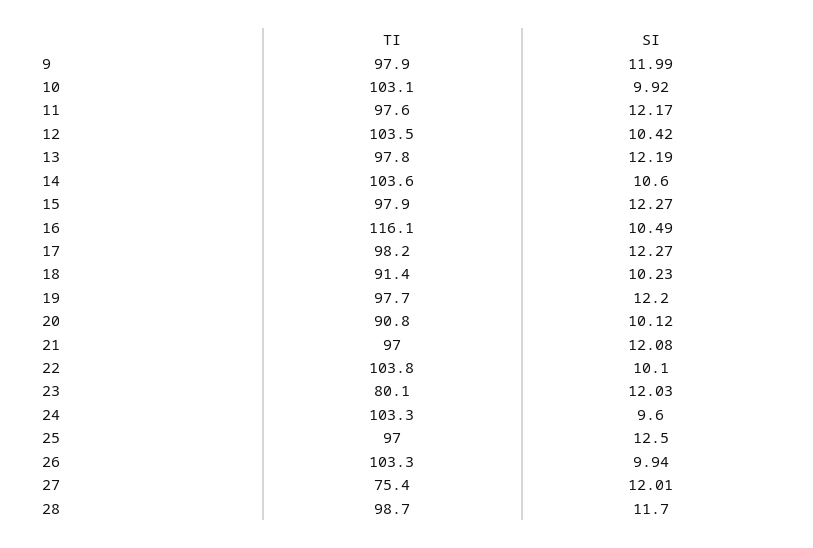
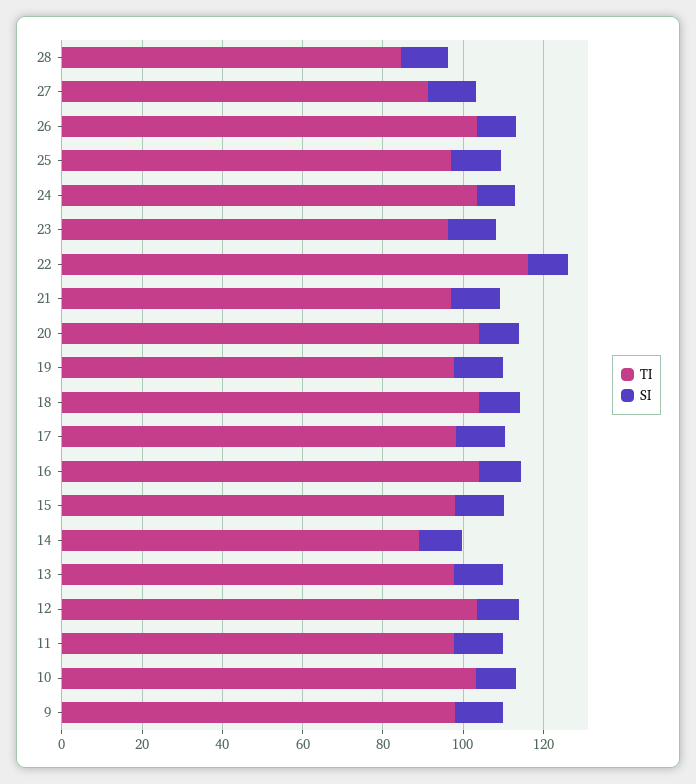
  {
    "TI": {
      "9": 97.9,
      "10": 103.1,
      "11": 97.6,
      "12": 103.5,
      "13": 97.8,
-     "14": 103.6,
+     "14": 90,
      "15": 97.9,
-     "16": 116.1,
+     "16": 105,
      "17": 98.2,
-     "18": 91.4,
+     "18": 105,
      "19": 97.7,
-     "20": 90.8,
+     "20": 105,
      "21": 97,
-     "22": 103.8,
+     "22": 115,
-     "23": 80.1,
+     "23": 95,
      "24": 103.3,
      "25": 97,
      "26": 103.3,
-     "27": 75.4,
+     "27": 90,
-     "28": 98.7
+     "28": 85
    },
    "SI": {
      "9": 11.99,
      "10": 9.92,
      "11": 12.17,
      "12": 10.42,
      "13": 12.19,
      "14": 10.6,
      "15": 12.27,
      "16": 10.49,
      "17": 12.27,
      "18": 10.23,
      "19": 12.2,
      "20": 10.12,
      "21": 12.08,
      "22": 10.1,
      "23": 12.03,
      "24": 9.6,
      "25": 12.5,
      "26": 9.94,
      "27": 12.01,
      "28": 11.7
    }
  }

